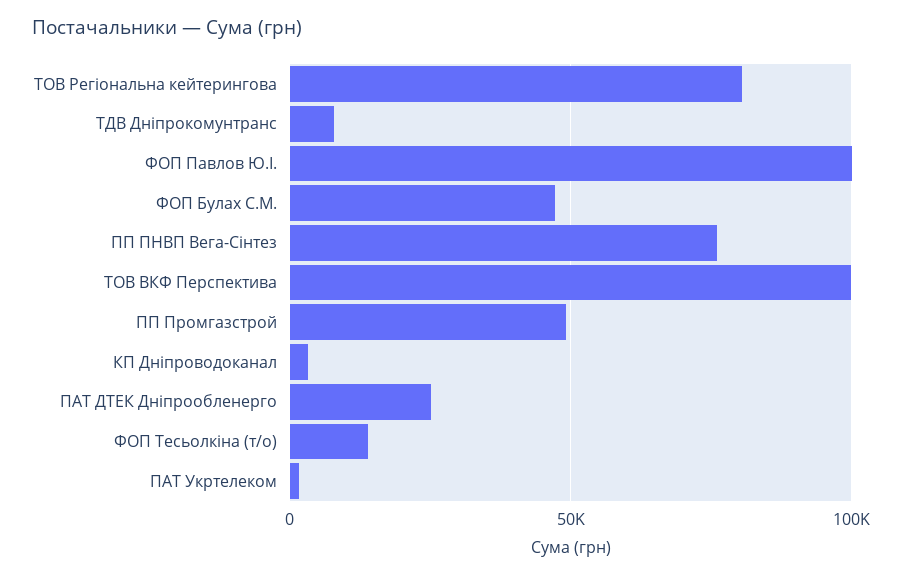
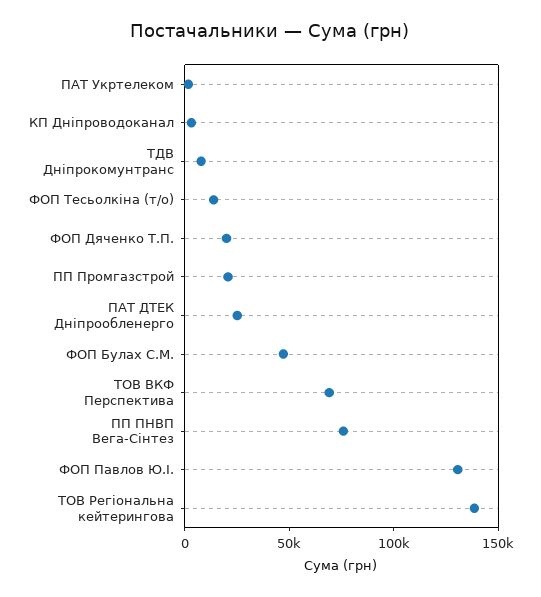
  {
-   "ТОВ Регіональна кейтерингова": 80000,
+   "ТОВ Регіональна кейтерингова": 140000,
    "ТДВ Дніпрокомунтранс": 10000,
-   "ФОП Павлов Ю.I.": 100000,
+   "ФОП Павлов Ю.I.": 130000,
    "ФОП Булах С.М.": 45000,
    "ПП ПНВП Вега-Сінтез": 75000,
-   "ТОВ ВКФ Перспектива": 100000,
+   "ТОВ ВКФ Перспектива": 70000,
-   "ПП Промгазстрой": 50000,
+   "ПП Промгазстрой": 20000,
    "КП Дніпроводоканал": 5000,
    "ПАТ ДТЕК Дніпрообленерго": 25000,
    "ФОП Тесьолкіна (т/о)": 15000,
-   "ПАТ Укртелеком": 0
+   "ПАТ Укртелеком": 0,
+   "ФОП Дяченко Т.П.": 20000
  }

